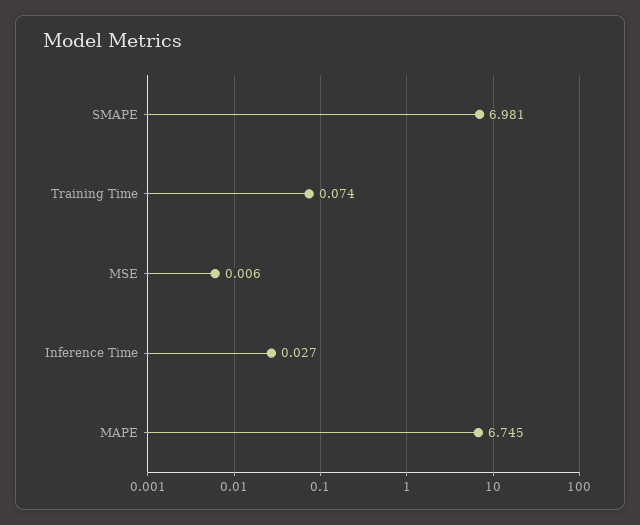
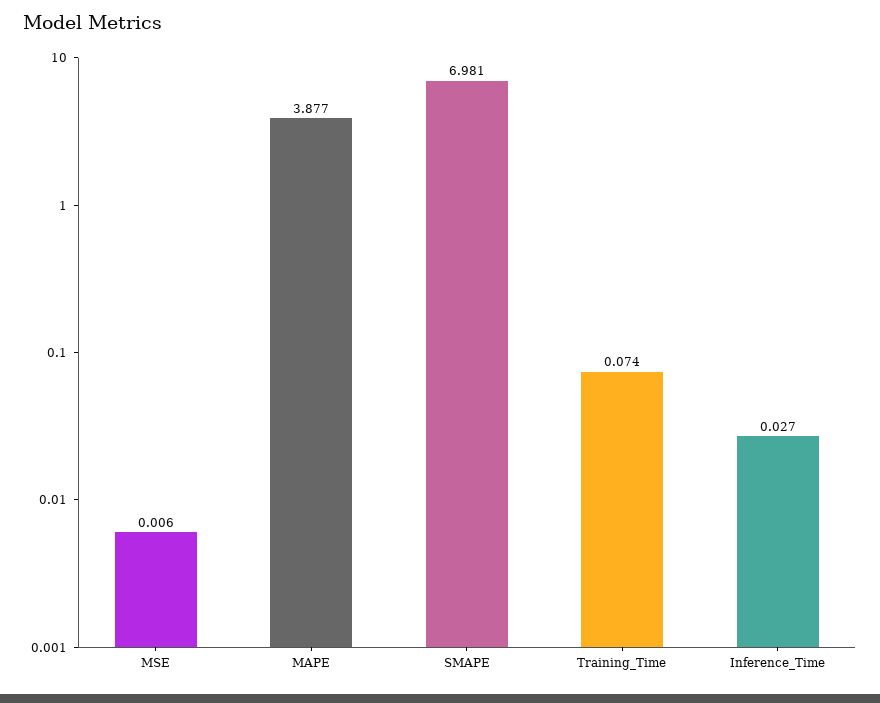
  {
    "SMAPE": 6.981,
    "Training Time": 0.074,
    "MSE": 0.006,
    "Inference Time": 0.027,
-   "MAPE": 6.745
+   "MAPE": 3.877
  }

